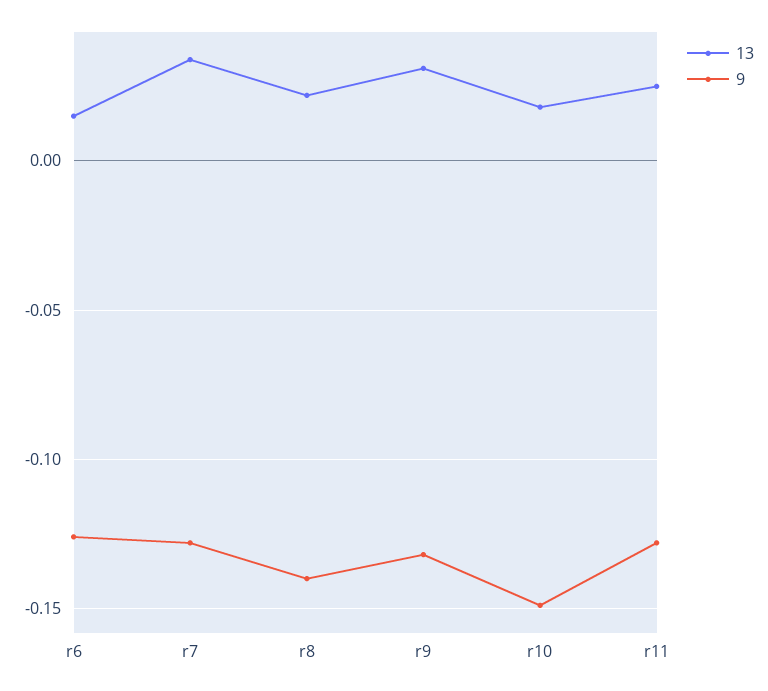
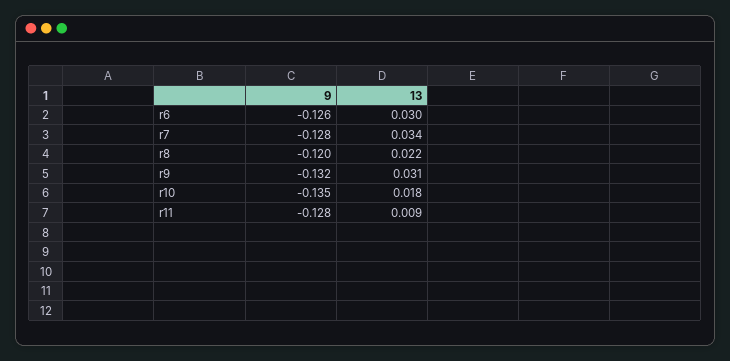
  {
    "13": {
-     "r6": 0.015,
+     "r6": 0.03,
      "r7": 0.034,
      "r8": 0.022,
      "r9": 0.031,
      "r10": 0.018,
-     "r11": 0.025
+     "r11": 0.009
    },
    "9": {
      "r6": -0.126,
      "r7": -0.128,
-     "r8": -0.14,
+     "r8": -0.12,
      "r9": -0.132,
-     "r10": -0.15,
+     "r10": -0.135,
      "r11": -0.128
    }
  }

